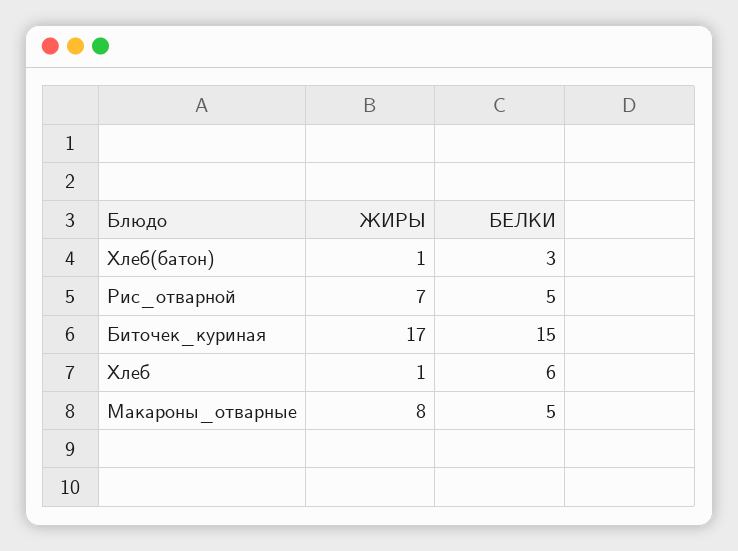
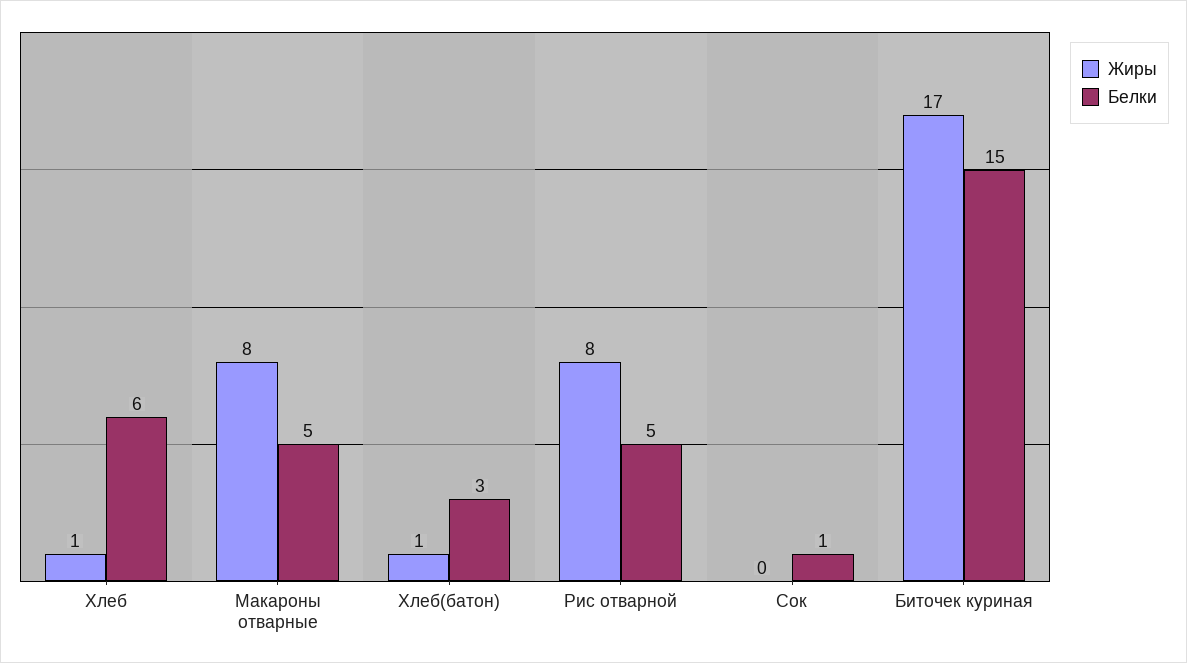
  {
    "ЖИРЫ": {
      "Хлеб(батон)": 1,
-     "Рис_отварной": 7,
+     "Рис_отварной": 8,
      "Биточек_куриная": 17,
      "Хлеб": 1,
-     "Макароны_отварные": 8
+     "Макароны_отварные": 8,
+     "Сок": 0
    },
    "БЕЛКИ": {
      "Хлеб(батон)": 3,
      "Рис_отварной": 5,
      "Биточек_куриная": 15,
      "Хлеб": 6,
-     "Макароны_отварные": 5
+     "Макароны_отварные": 5,
+     "Сок": 1
    }
  }

